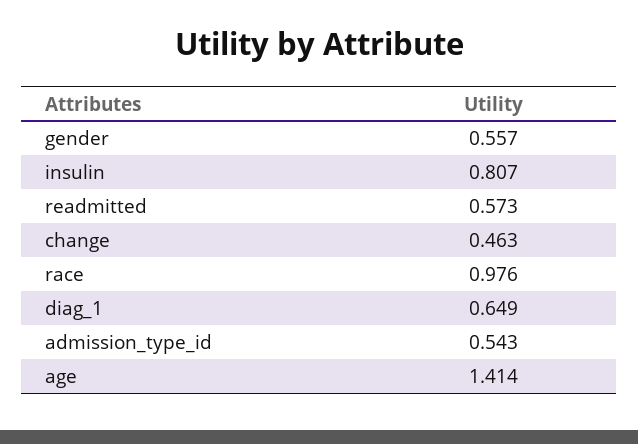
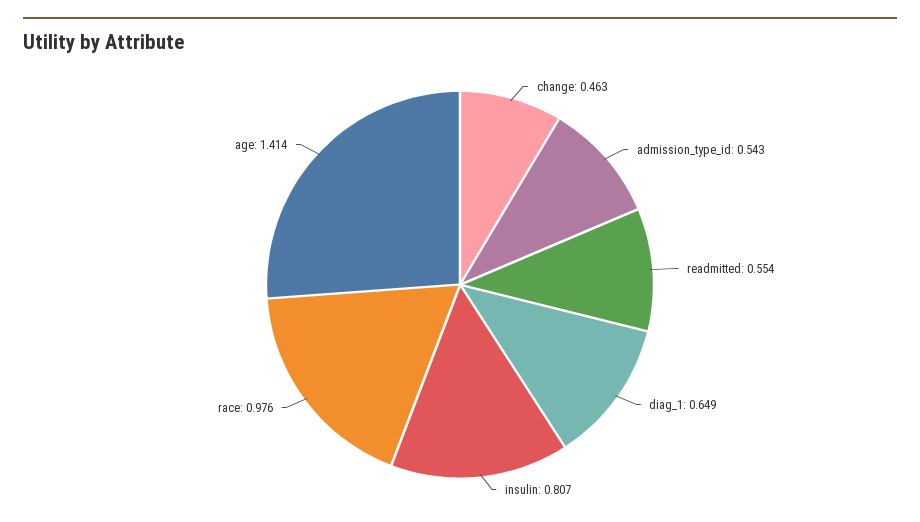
  {
-   "gender": 0.557,
    "insulin": 0.807,
-   "readmitted": 0.573,
+   "readmitted": 0.554,
    "change": 0.463,
    "race": 0.976,
    "diag_1": 0.649,
    "admission_type_id": 0.543,
    "age": 1.414
  }

